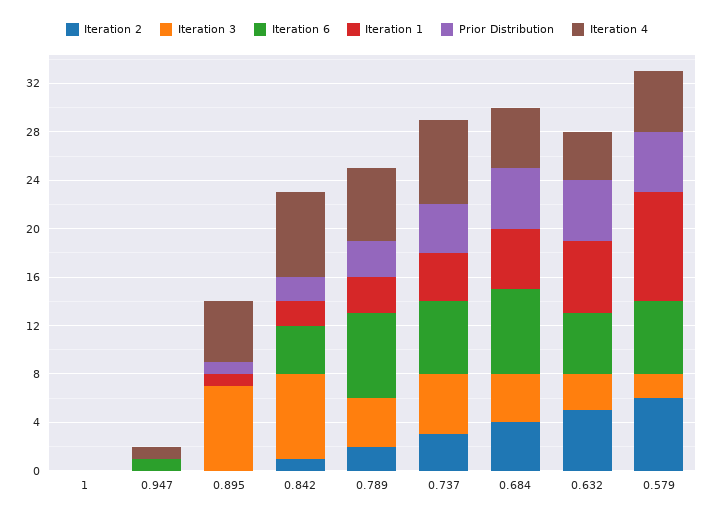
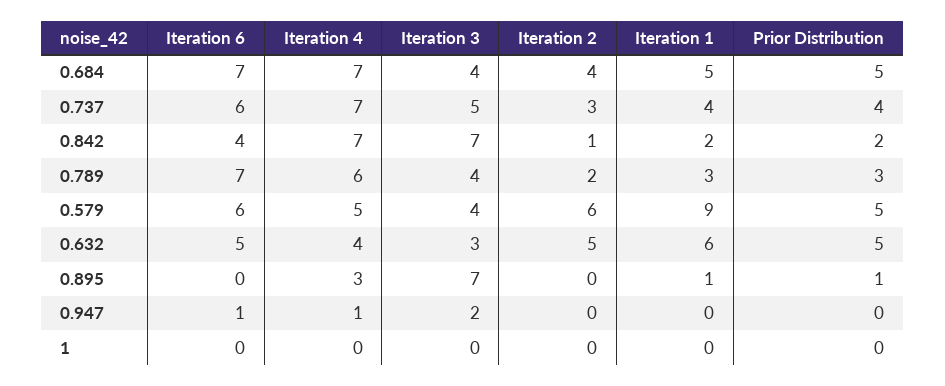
  {
    "Iteration 2": {
      "1": 0,
      "0.947": 0,
      "0.895": 0,
      "0.842": 1,
      "0.789": 2,
      "0.737": 3,
      "0.684": 4,
      "0.632": 5,
      "0.579": 6
    },
    "Iteration 3": {
      "1": 0,
-     "0.947": 0,
+     "0.947": 2,
      "0.895": 7,
      "0.842": 7,
      "0.789": 4,
      "0.737": 5,
      "0.684": 4,
      "0.632": 3,
-     "0.579": 2
+     "0.579": 4
    },
    "Iteration 6": {
      "1": 0,
      "0.947": 1,
      "0.895": 0,
      "0.842": 4,
      "0.789": 7,
      "0.737": 6,
      "0.684": 7,
      "0.632": 5,
      "0.579": 6
    },
    "Iteration 1": {
      "1": 0,
      "0.947": 0,
      "0.895": 1,
      "0.842": 2,
      "0.789": 3,
      "0.737": 4,
      "0.684": 5,
      "0.632": 6,
      "0.579": 9
    },
    "Prior Distribution": {
      "1": 0,
      "0.947": 0,
      "0.895": 1,
      "0.842": 2,
      "0.789": 3,
      "0.737": 4,
      "0.684": 5,
      "0.632": 5,
      "0.579": 5
    },
    "Iteration 4": {
      "1": 0,
      "0.947": 1,
-     "0.895": 5,
+     "0.895": 3,
      "0.842": 7,
      "0.789": 6,
      "0.737": 7,
-     "0.684": 5,
+     "0.684": 7,
      "0.632": 4,
      "0.579": 5
    }
  }

